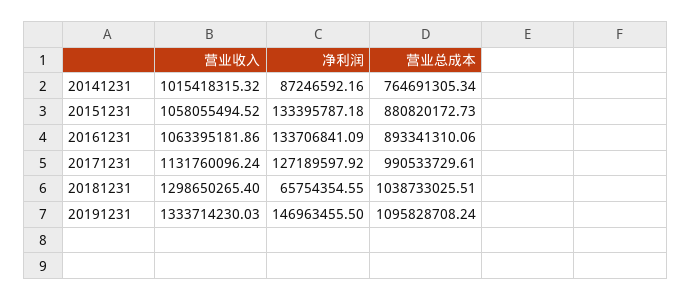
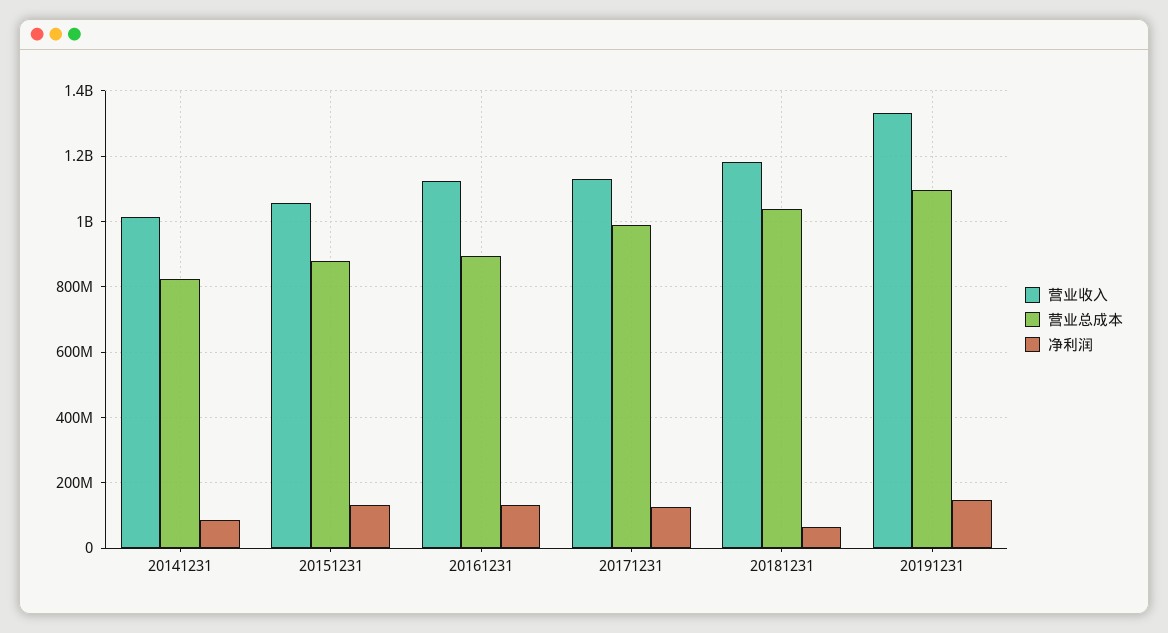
  {
    "营业收入": {
      "20141231": 1015418315.32,
      "20151231": 1058055494.52,
-     "20161231": 1063395181.86,
+     "20161231": 1120000000,
      "20171231": 1131760096.24,
-     "20181231": 1298650265.4,
+     "20181231": 1180000000,
      "20191231": 1333714230.03
    },
    "净利润": {
      "20141231": 87246592.16,
      "20151231": 133395787.18,
      "20161231": 133706841.09,
      "20171231": 127189597.92,
      "20181231": 65754354.55,
      "20191231": 146963455.5
    },
    "营业总成本": {
-     "20141231": 764691305.34,
+     "20141231": 820000000,
      "20151231": 880820172.73,
      "20161231": 893341310.06,
      "20171231": 990533729.61,
      "20181231": 1038733025.51,
      "20191231": 1095828708.24
    }
  }

